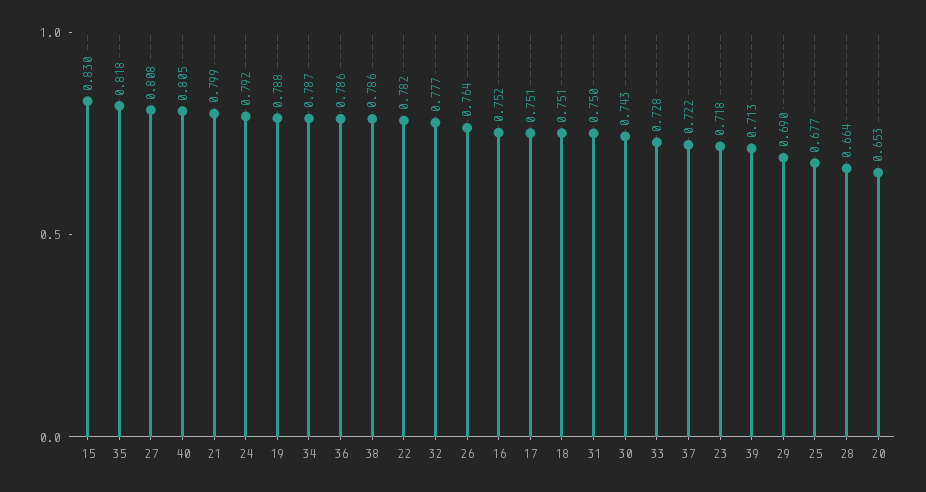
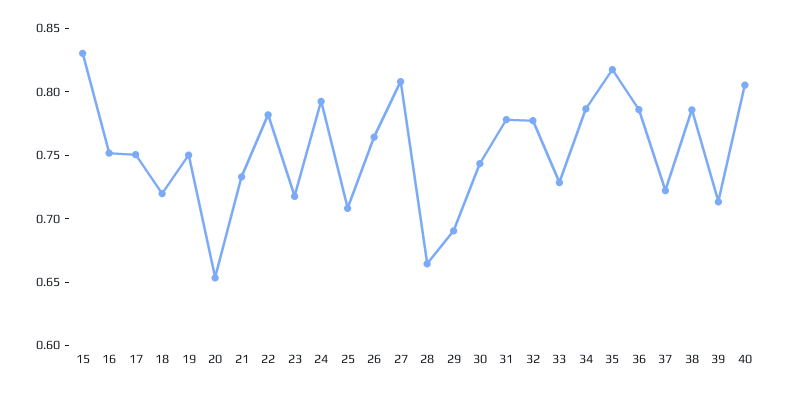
  {
    "15": 0.83,
    "35": 0.818,
    "27": 0.808,
    "40": 0.805,
-   "21": 0.799,
+   "21": 0.73,
    "24": 0.792,
-   "19": 0.788,
+   "19": 0.75,
    "34": 0.787,
    "36": 0.786,
    "38": 0.786,
    "22": 0.782,
    "32": 0.777,
    "26": 0.764,
    "16": 0.752,
    "17": 0.751,
-   "18": 0.751,
+   "18": 0.72,
-   "31": 0.75,
+   "31": 0.78,
    "30": 0.743,
    "33": 0.728,
    "37": 0.722,
    "23": 0.718,
    "39": 0.713,
    "29": 0.69,
-   "25": 0.677,
+   "25": 0.71,
    "28": 0.664,
    "20": 0.653
  }

